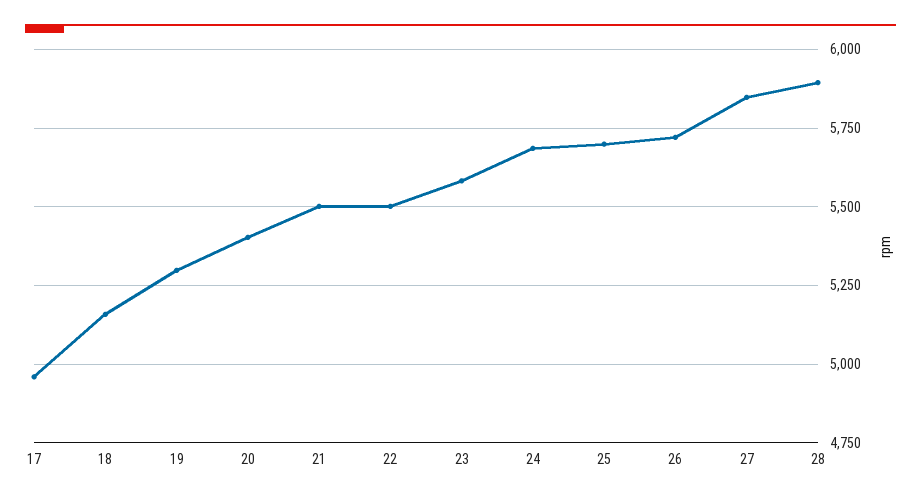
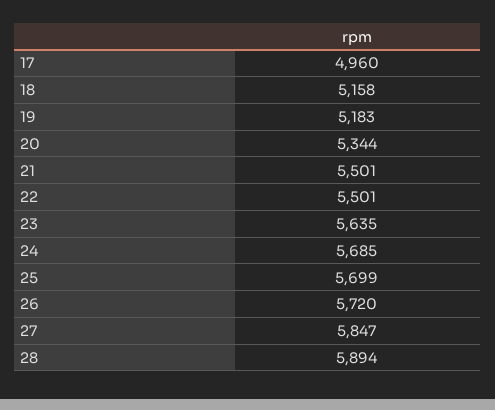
  {
    "17": 4960,
    "18": 5158,
-   "19": 5300,
+   "19": 5183,
-   "20": 5400,
+   "20": 5344,
    "21": 5501,
    "22": 5501,
-   "23": 5575,
+   "23": 5635,
    "24": 5685,
    "25": 5699,
    "26": 5720,
    "27": 5847,
    "28": 5894
  }

